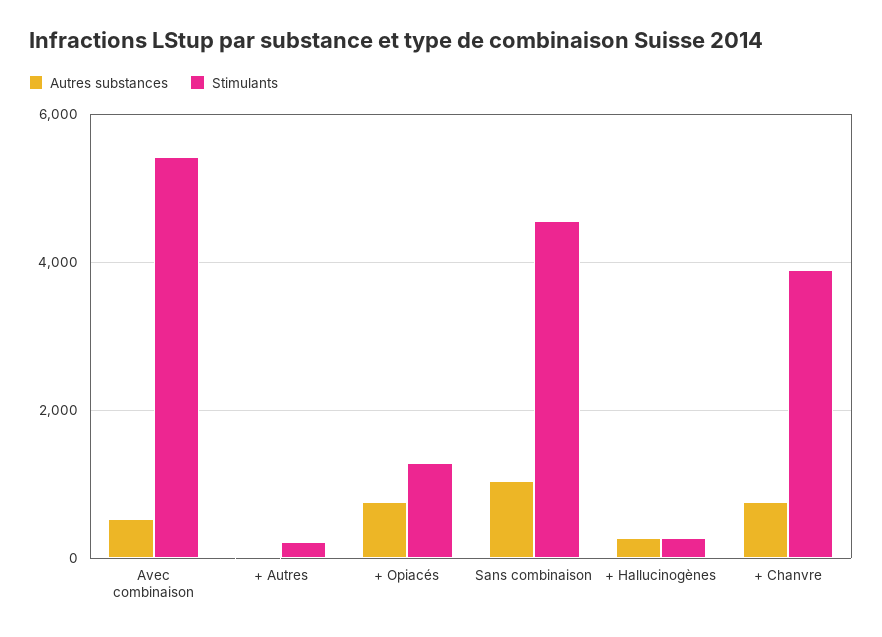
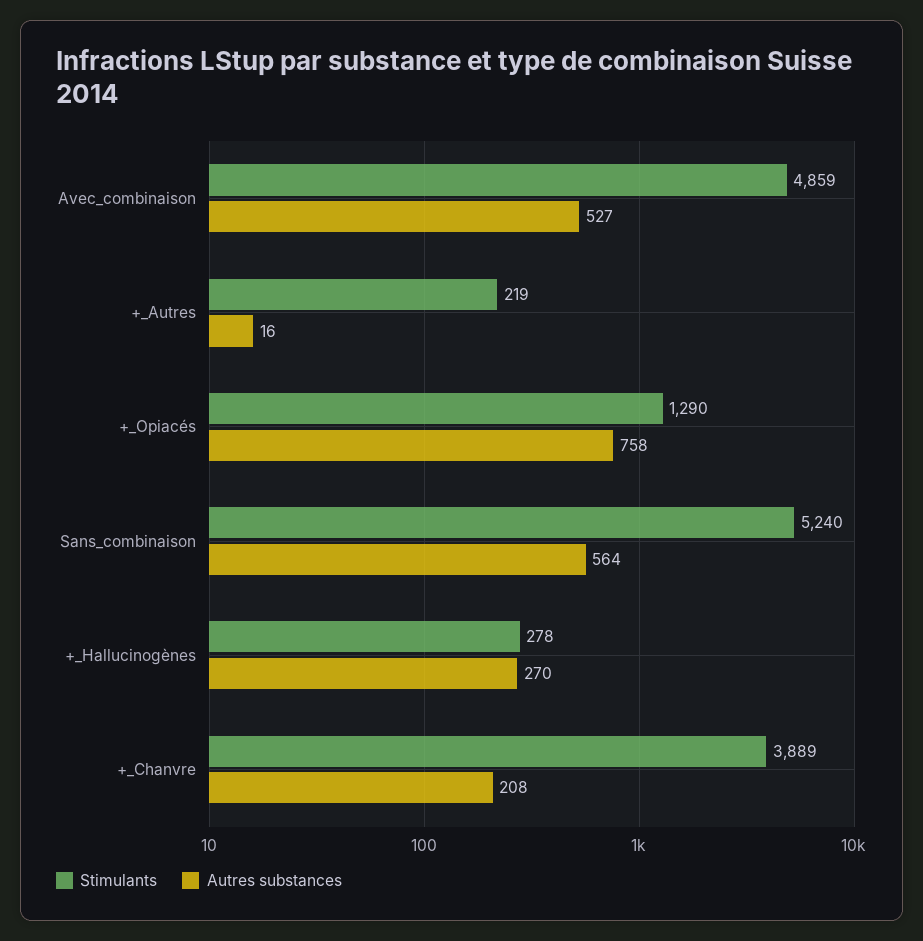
  {
    "Autres substances": {
      "Avec combinaison": 527,
      "+ Autres": 16,
      "+ Opiacés": 758,
-     "Sans combinaison": 1000,
+     "Sans combinaison": 564,
      "+ Hallucinogènes": 270,
-     "+ Chanvre": 800
+     "+ Chanvre": 208
    },
    "Stimulants": {
-     "Avec combinaison": 5400,
+     "Avec combinaison": 4859,
      "+ Autres": 219,
      "+ Opiacés": 1290,
-     "Sans combinaison": 4600,
+     "Sans combinaison": 5240,
      "+ Hallucinogènes": 278,
      "+ Chanvre": 3889
    }
  }

